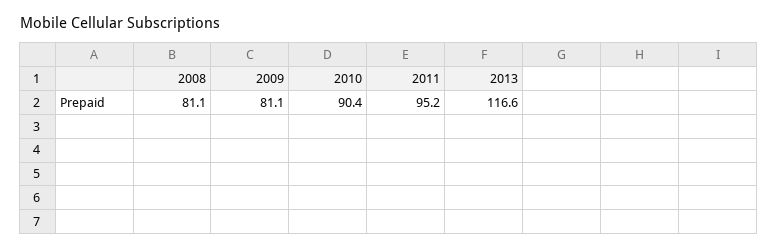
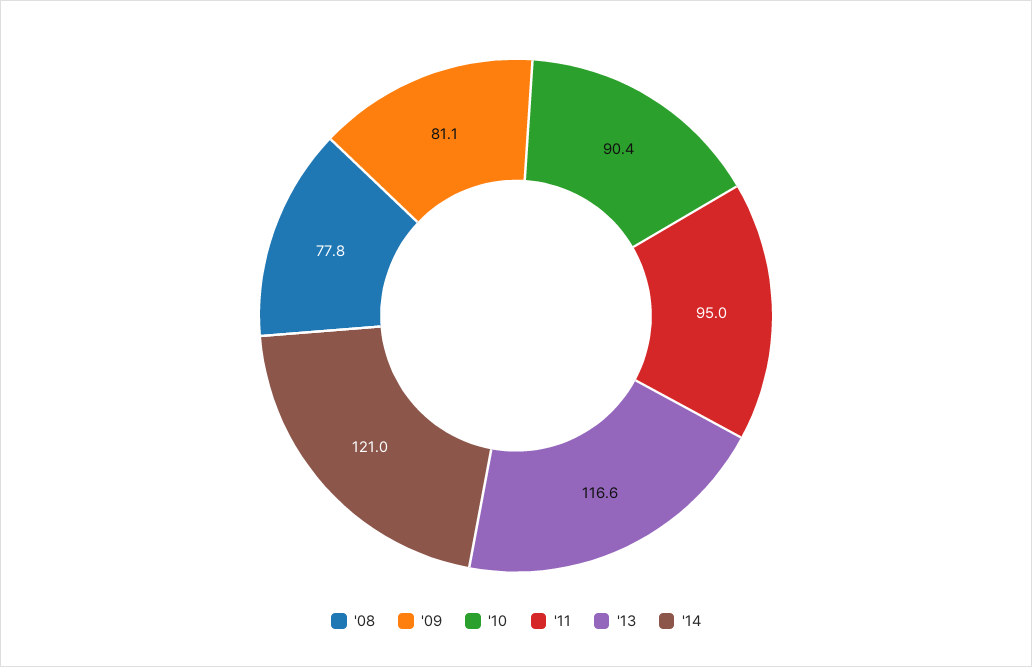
  {
-   "2008": 81.1,
+   "2008": 77.8,
    "2009": 81.1,
    "2010": 90.4,
-   "2011": 95.2,
+   "2011": 95,
-   "2013": 116.6
+   "2013": 116.6,
+   "'14": 121
  }

